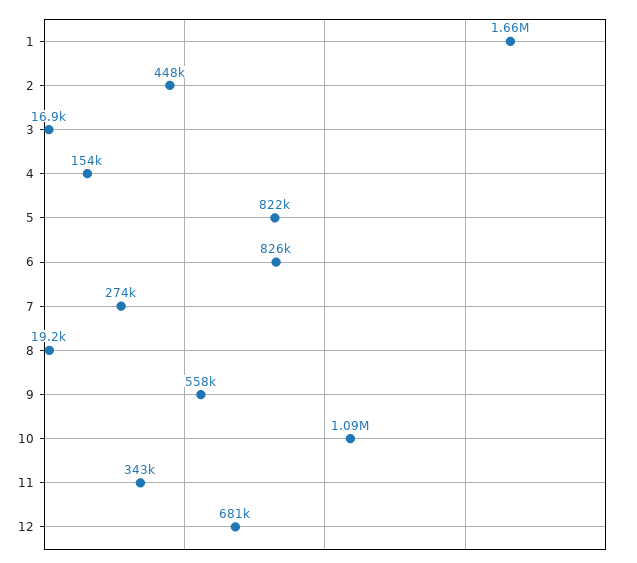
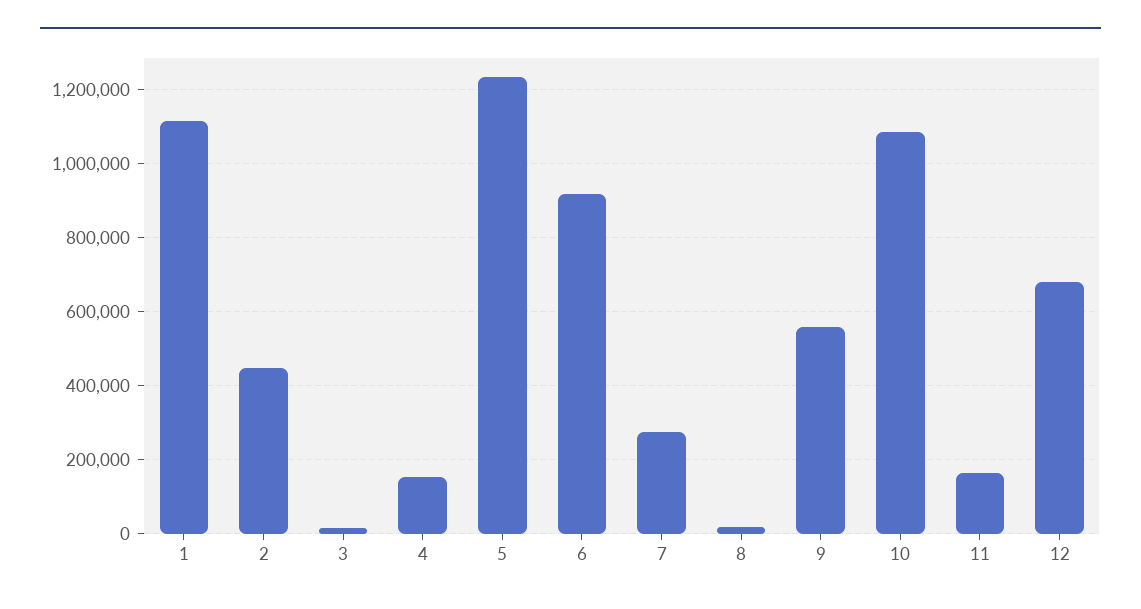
  {
-   "1": 1660000,
+   "1": 1120000,
    "2": 448000,
    "3": 16900,
    "4": 154000,
-   "5": 822000,
+   "5": 1240000,
-   "6": 826000,
+   "6": 920000,
    "7": 274000,
    "8": 19200,
    "9": 558000,
    "10": 1090000,
-   "11": 343000,
+   "11": 160000,
    "12": 681000
  }

